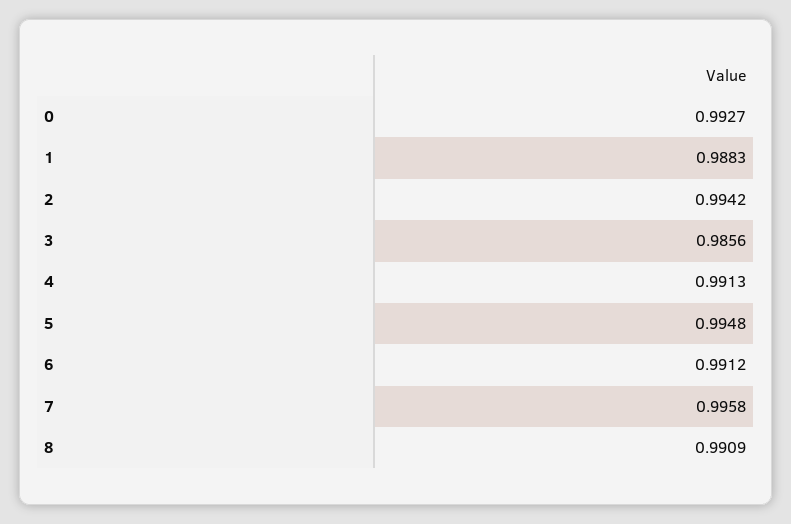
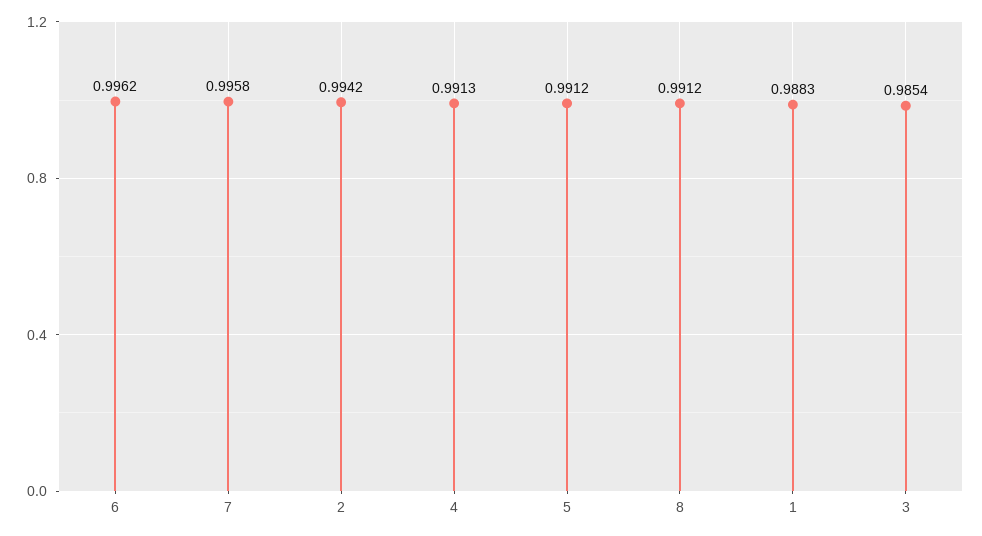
  {
-   "0": 0.9927,
    "1": 0.9883,
    "2": 0.9942,
-   "3": 0.9856,
+   "3": 0.9854,
    "4": 0.9913,
-   "5": 0.9948,
+   "5": 0.9912,
-   "6": 0.9912,
+   "6": 0.9962,
    "7": 0.9958,
-   "8": 0.9909
+   "8": 0.9912
  }

